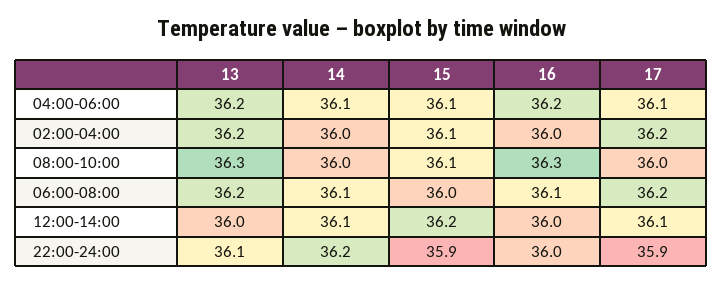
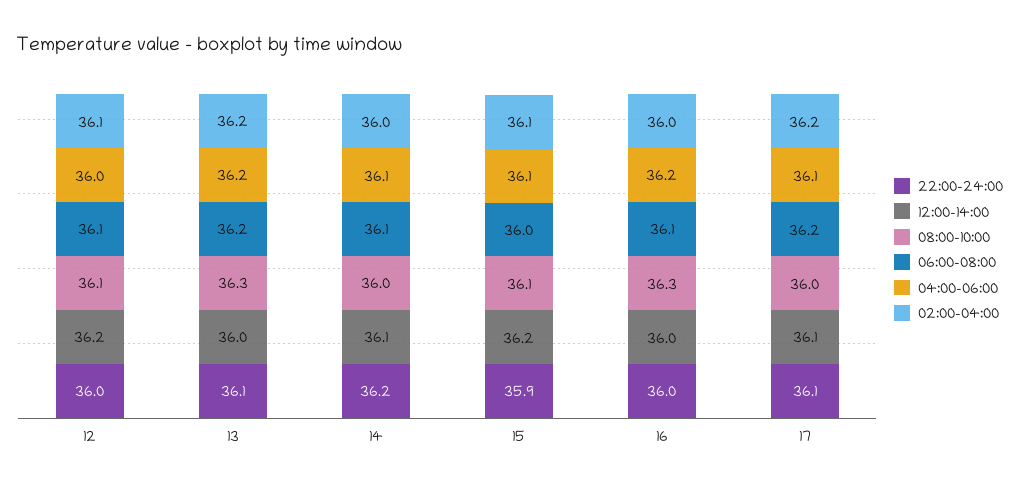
  {
    "04:00-06:00": {
      "13": 36.2,
      "14": 36.1,
      "15": 36.1,
      "16": 36.2,
-     "17": 36.1
+     "17": 36.1,
+     "12": 36
    },
    "02:00-04:00": {
      "13": 36.2,
      "14": 36,
      "15": 36.1,
      "16": 36,
-     "17": 36.2
+     "17": 36.2,
+     "12": 36.1
    },
    "08:00-10:00": {
      "13": 36.3,
      "14": 36,
      "15": 36.1,
      "16": 36.3,
-     "17": 36
+     "17": 36,
+     "12": 36.1
    },
    "06:00-08:00": {
      "13": 36.2,
      "14": 36.1,
      "15": 36,
      "16": 36.1,
-     "17": 36.2
+     "17": 36.2,
+     "12": 36.1
    },
    "12:00-14:00": {
      "13": 36,
      "14": 36.1,
      "15": 36.2,
      "16": 36,
-     "17": 36.1
+     "17": 36.1,
+     "12": 36.2
    },
    "22:00-24:00": {
      "13": 36.1,
      "14": 36.2,
      "15": 35.9,
      "16": 36,
-     "17": 35.9
+     "17": 36.1,
+     "12": 36
    }
  }

